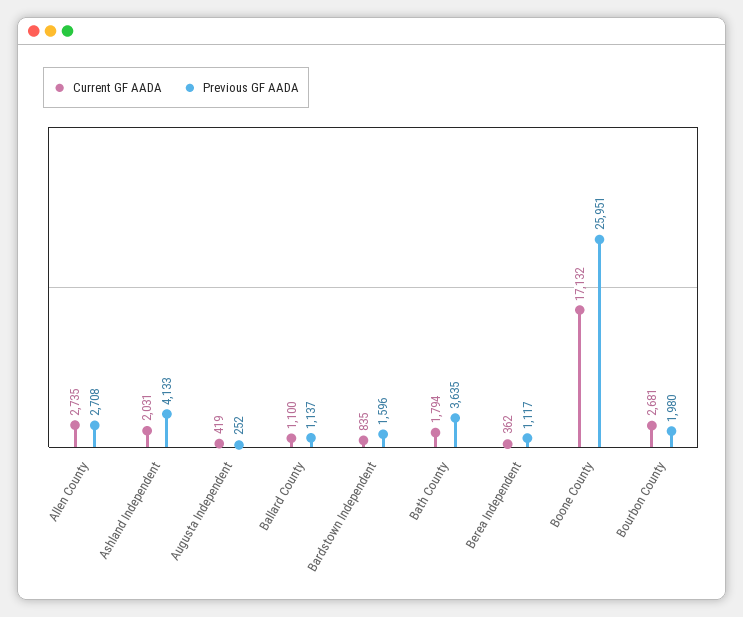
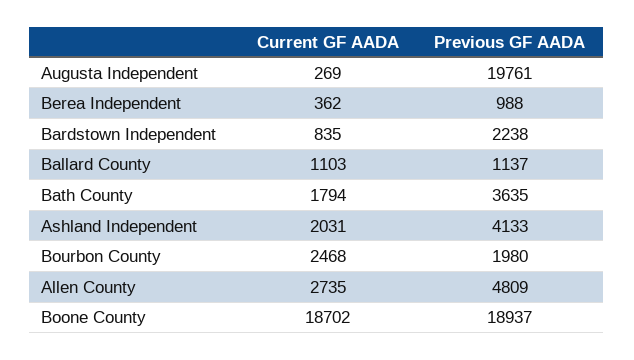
  {
    "Current GF AADA": {
      "Allen County": 2735,
      "Ashland Independent": 2031,
-     "Augusta Independent": 419,
+     "Augusta Independent": 269,
-     "Ballard County": 1100,
+     "Ballard County": 1103,
      "Bardstown Independent": 835,
      "Bath County": 1794,
      "Berea Independent": 362,
-     "Boone County": 17132,
+     "Boone County": 18702,
-     "Bourbon County": 2681
+     "Bourbon County": 2468
    },
    "Previous GF AADA": {
-     "Allen County": 2708,
+     "Allen County": 4809,
      "Ashland Independent": 4133,
-     "Augusta Independent": 252,
+     "Augusta Independent": 19761,
      "Ballard County": 1137,
-     "Bardstown Independent": 1596,
+     "Bardstown Independent": 2238,
      "Bath County": 3635,
-     "Berea Independent": 1117,
+     "Berea Independent": 988,
-     "Boone County": 25951,
+     "Boone County": 18937,
      "Bourbon County": 1980
    }
  }

